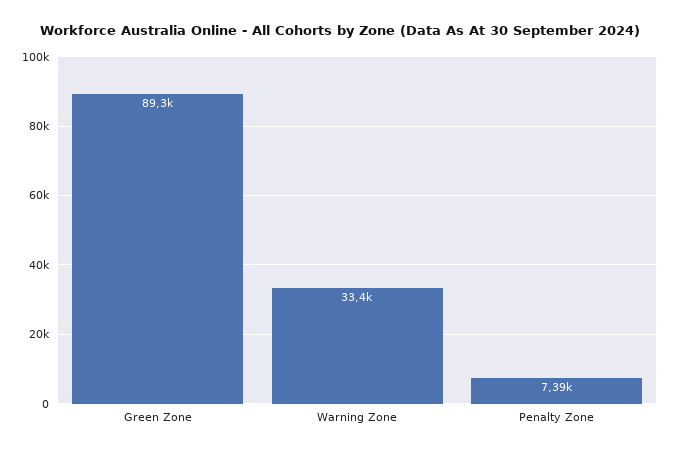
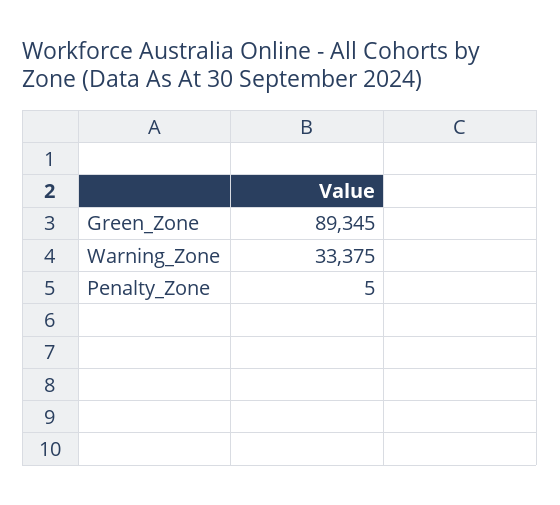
  {
    "Green Zone": 89345,
    "Warning Zone": 33375,
-   "Penalty Zone": 7390
+   "Penalty Zone": 5
  }

